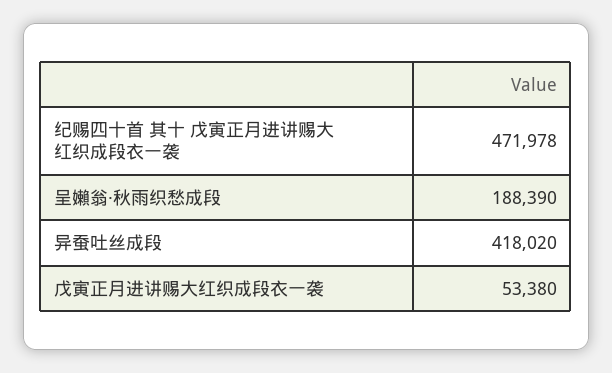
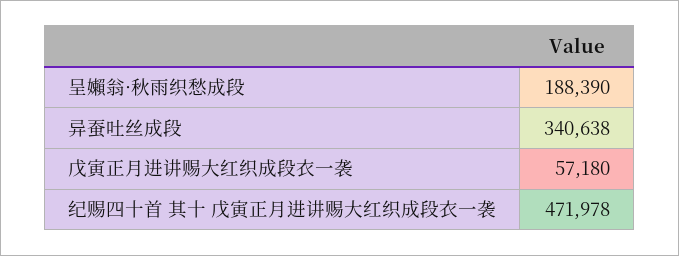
  {
    "纪赐四十首 其十 戊寅正月进讲赐大红织成段衣一袭": 471978,
    "呈嬾翁·秋雨织愁成段": 188390,
-   "异蚕吐丝成段": 418020,
+   "异蚕吐丝成段": 340638,
-   "戊寅正月进讲赐大红织成段衣一袭": 53380
+   "戊寅正月进讲赐大红织成段衣一袭": 57180
  }

